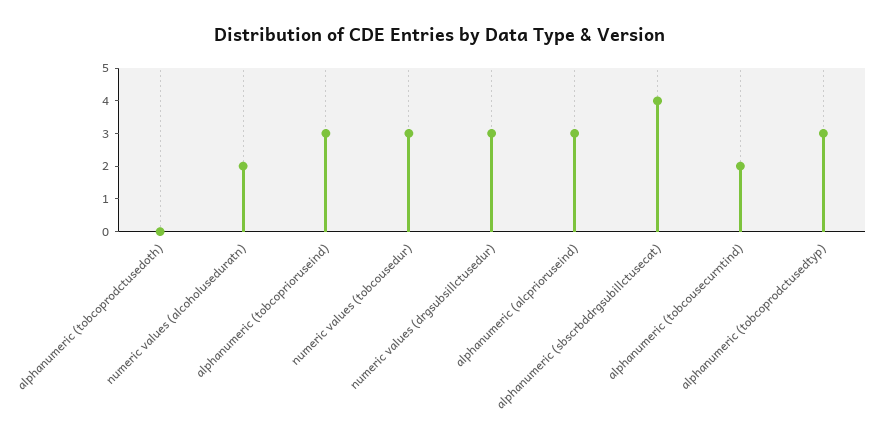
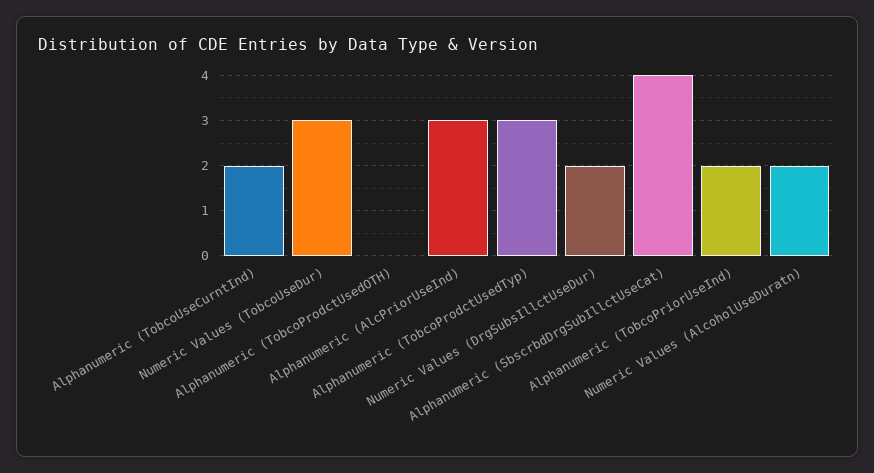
  {
    "alphanumeric (tobcoprodctusedoth)": 0,
    "numeric values (alcoholuseduratn)": 2,
-   "alphanumeric (tobcoprioruseind)": 3,
+   "alphanumeric (tobcoprioruseind)": 2,
    "numeric values (tobcousedur)": 3,
-   "numeric values (drgsubsillctusedur)": 3,
+   "numeric values (drgsubsillctusedur)": 2,
    "alphanumeric (alcprioruseind)": 3,
    "alphanumeric (sbscrbddrgsubillctusecat)": 4,
    "alphanumeric (tobcousecurntind)": 2,
    "alphanumeric (tobcoprodctusedtyp)": 3
  }

